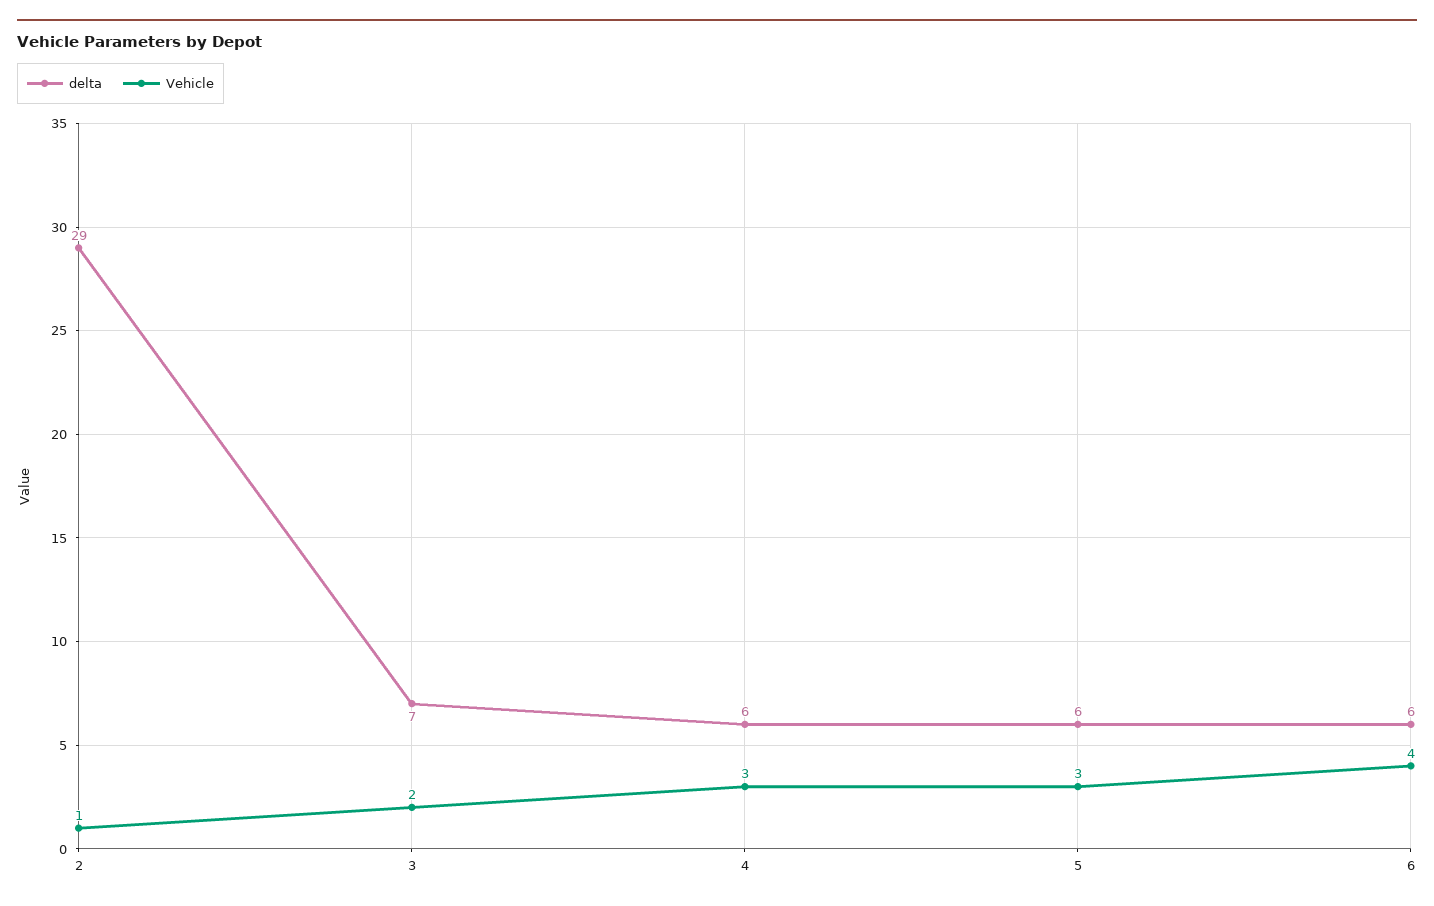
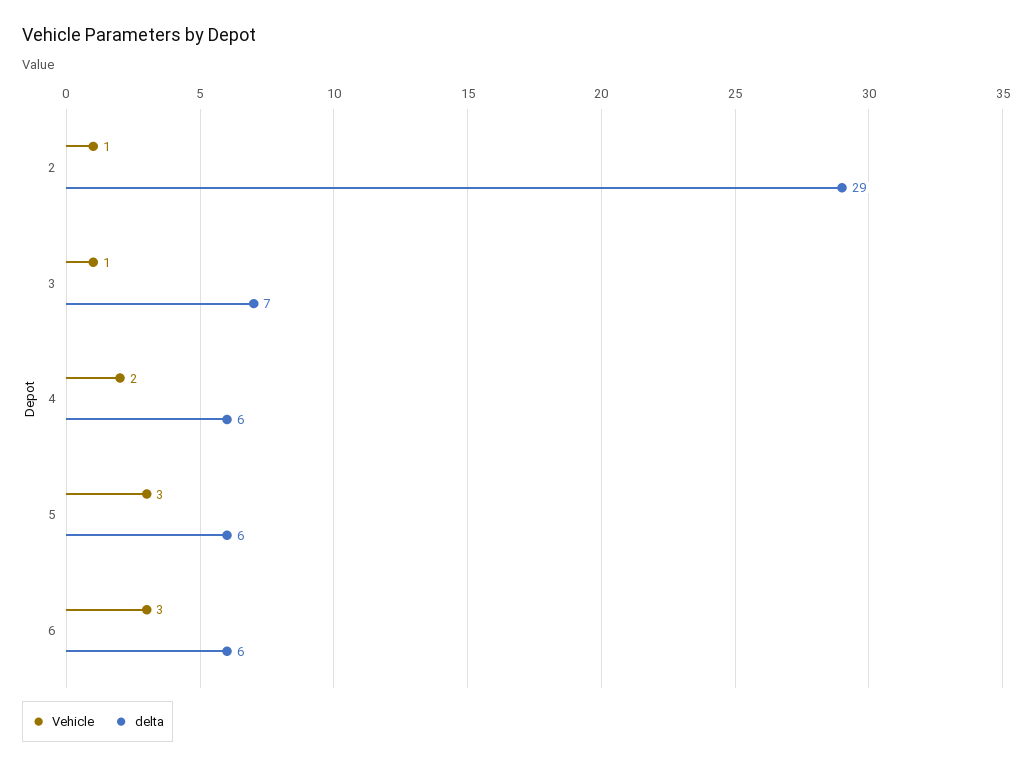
  {
    "delta": {
      "2": 29,
      "3": 7,
      "4": 6,
      "5": 6,
      "6": 6
    },
    "Vehicle": {
      "2": 1,
-     "3": 2,
+     "3": 1,
-     "4": 3,
+     "4": 2,
      "5": 3,
-     "6": 4
+     "6": 3
    }
  }

